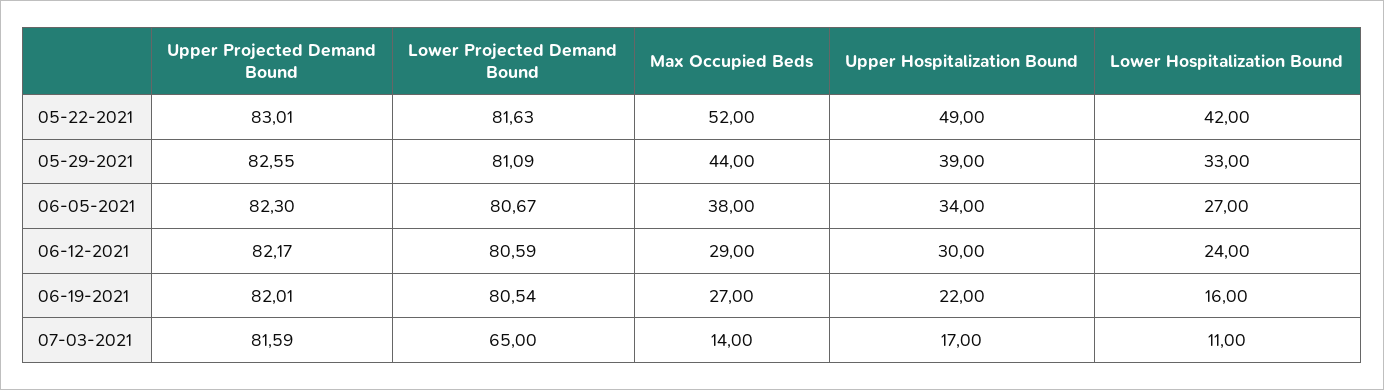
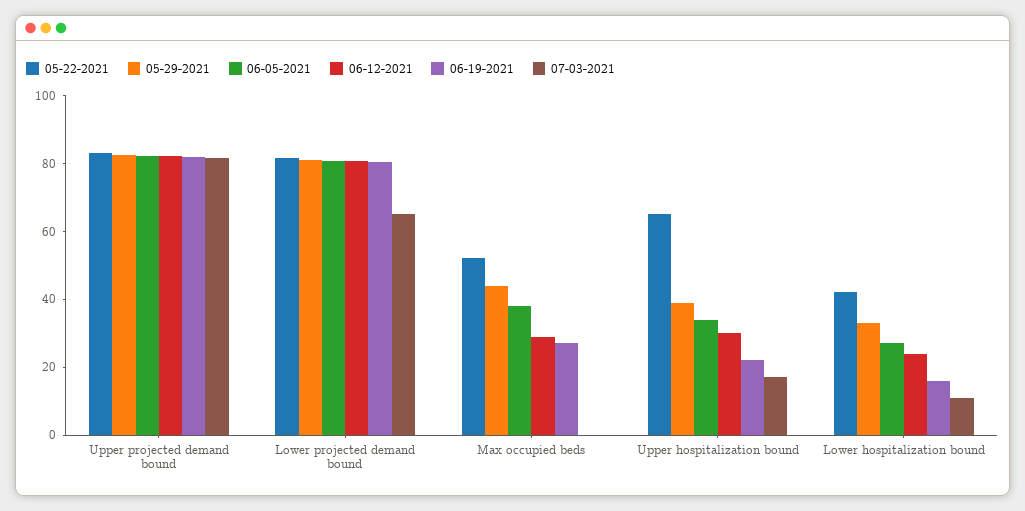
  {
    "05-22-2021": {
      "Upper Projected Demand Bound": 83.01,
      "Lower Projected Demand Bound": 81.63,
      "Max Occupied Beds": 52,
-     "Upper Hospitalization Bound": 49,
+     "Upper Hospitalization Bound": 65,
      "Lower Hospitalization Bound": 42
    },
    "05-29-2021": {
      "Upper Projected Demand Bound": 82.55,
      "Lower Projected Demand Bound": 81.09,
      "Max Occupied Beds": 44,
      "Upper Hospitalization Bound": 39,
      "Lower Hospitalization Bound": 33
    },
    "06-05-2021": {
      "Upper Projected Demand Bound": 82.3,
      "Lower Projected Demand Bound": 80.67,
      "Max Occupied Beds": 38,
      "Upper Hospitalization Bound": 34,
      "Lower Hospitalization Bound": 27
    },
    "06-12-2021": {
      "Upper Projected Demand Bound": 82.17,
      "Lower Projected Demand Bound": 80.59,
      "Max Occupied Beds": 29,
      "Upper Hospitalization Bound": 30,
      "Lower Hospitalization Bound": 24
    },
    "06-19-2021": {
      "Upper Projected Demand Bound": 82.01,
      "Lower Projected Demand Bound": 80.54,
      "Max Occupied Beds": 27,
      "Upper Hospitalization Bound": 22,
      "Lower Hospitalization Bound": 16
    },
    "07-03-2021": {
      "Upper Projected Demand Bound": 81.59,
      "Lower Projected Demand Bound": 65,
-     "Max Occupied Beds": 14,
+     "Max Occupied Beds": 0,
      "Upper Hospitalization Bound": 17,
      "Lower Hospitalization Bound": 11
    }
  }

